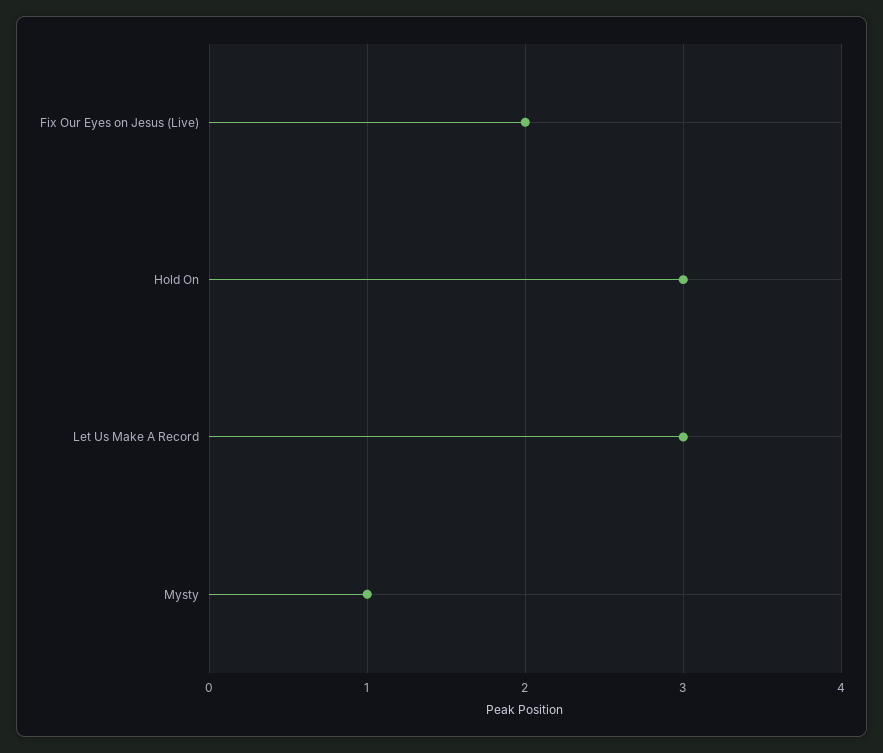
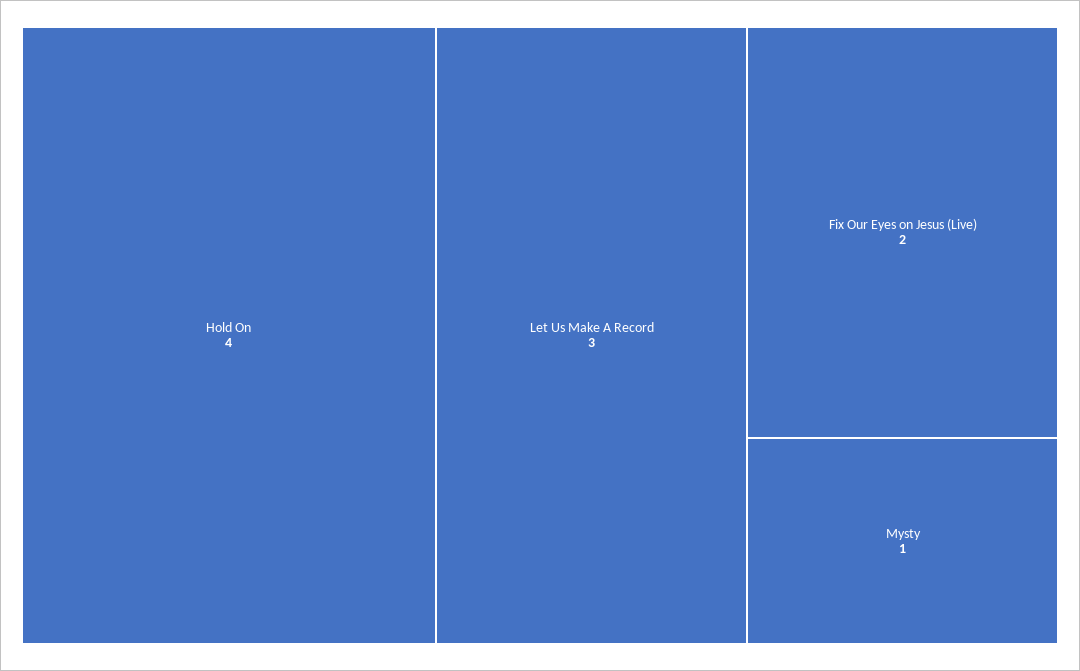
  {
    "Fix Our Eyes on Jesus (Live)": 2,
-   "Hold On": 3,
+   "Hold On": 4,
    "Let Us Make A Record": 3,
    "Mysty": 1
  }

